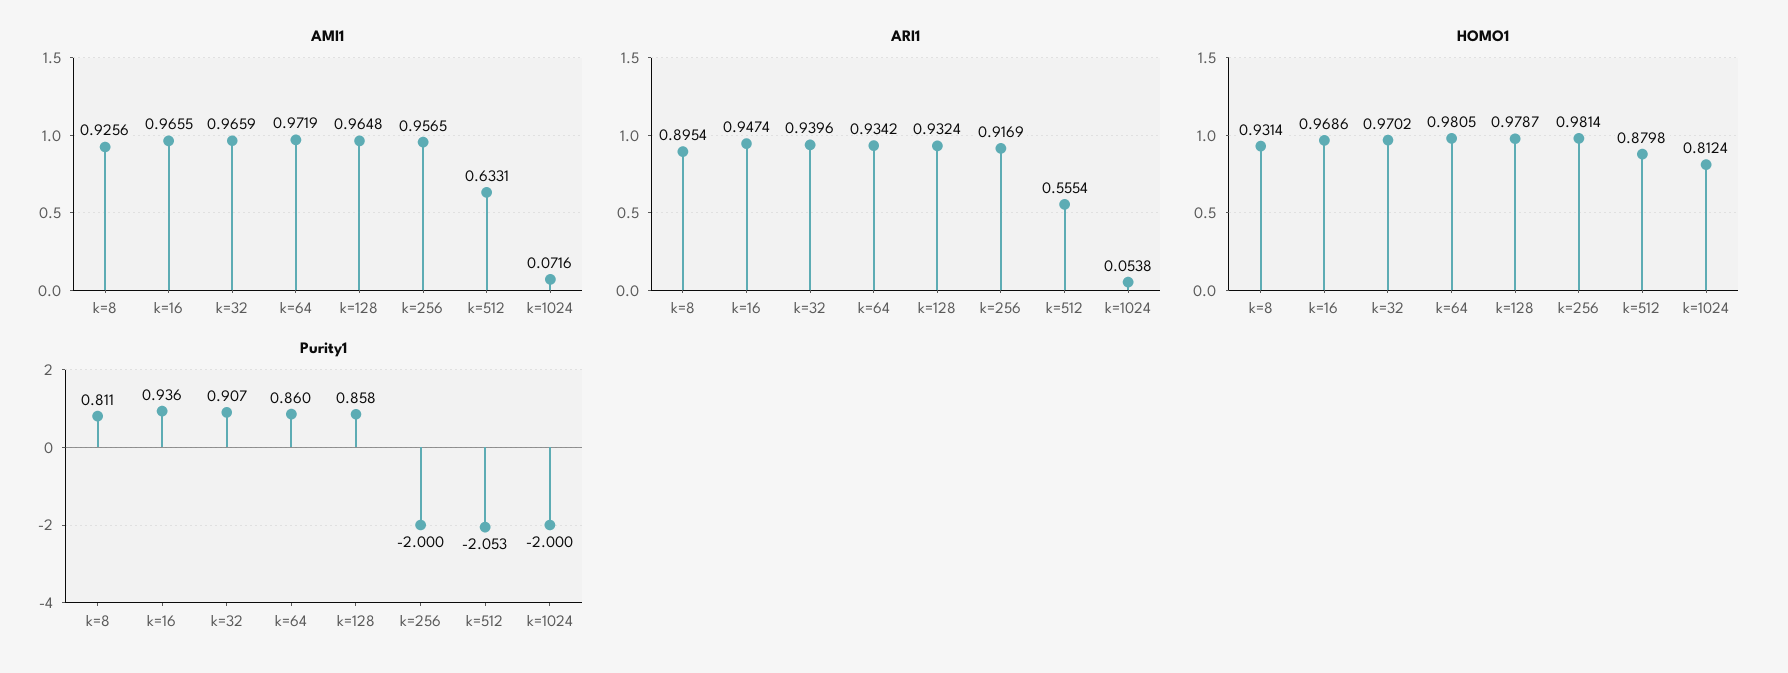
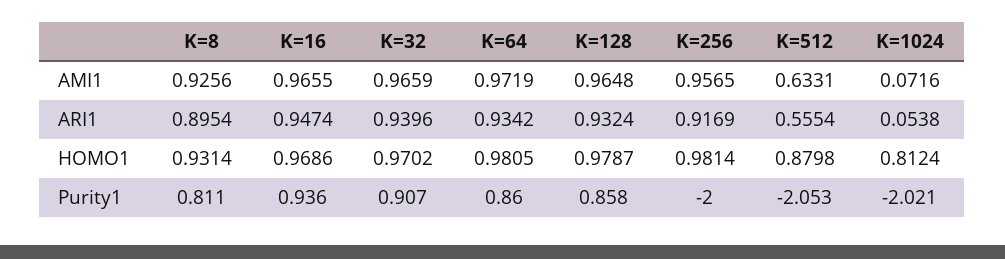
  {
    "AMI1": {
      "k=8": 0.9256,
      "k=16": 0.9655,
      "k=32": 0.9659,
      "k=64": 0.9719,
      "k=128": 0.9648,
      "k=256": 0.9565,
      "k=512": 0.6331,
      "k=1024": 0.0716
    },
    "ARI1": {
      "k=8": 0.8954,
      "k=16": 0.9474,
      "k=32": 0.9396,
      "k=64": 0.9342,
      "k=128": 0.9324,
      "k=256": 0.9169,
      "k=512": 0.5554,
      "k=1024": 0.0538
    },
    "HOMO1": {
      "k=8": 0.9314,
      "k=16": 0.9686,
      "k=32": 0.9702,
      "k=64": 0.9805,
      "k=128": 0.9787,
      "k=256": 0.9814,
      "k=512": 0.8798,
      "k=1024": 0.8124
    },
    "Purity1": {
      "k=8": 0.811,
      "k=16": 0.936,
      "k=32": 0.907,
      "k=64": 0.86,
      "k=128": 0.858,
      "k=256": -2,
      "k=512": -2.053,
-     "k=1024": -2
+     "k=1024": -2.021
    }
  }

